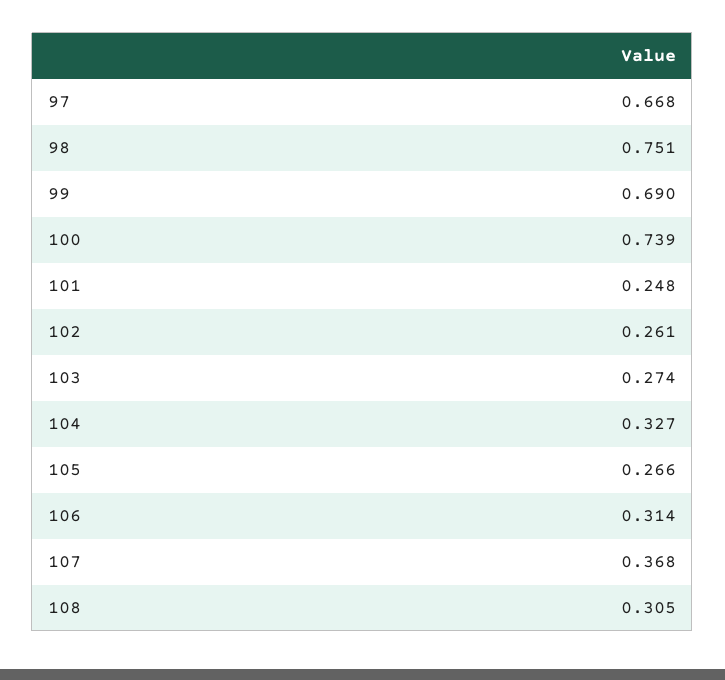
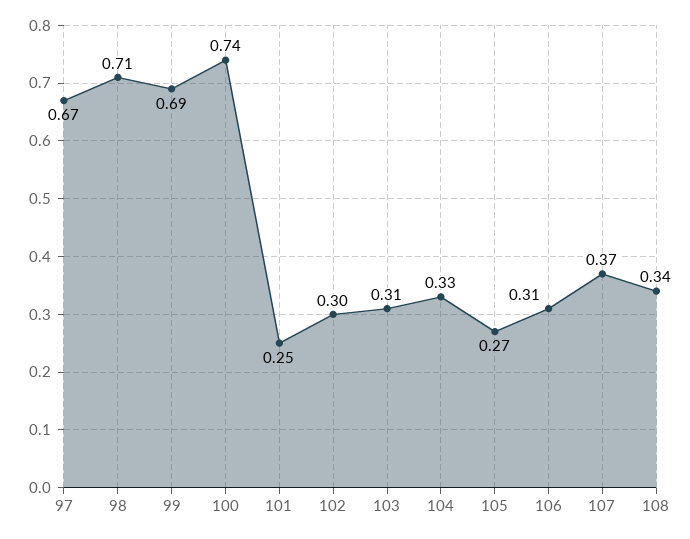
  {
    "97": 0.668,
-   "98": 0.751,
+   "98": 0.71,
    "99": 0.69,
    "100": 0.739,
    "101": 0.248,
-   "102": 0.261,
+   "102": 0.3,
-   "103": 0.274,
+   "103": 0.31,
    "104": 0.327,
    "105": 0.266,
    "106": 0.314,
    "107": 0.368,
-   "108": 0.305
+   "108": 0.34
  }

